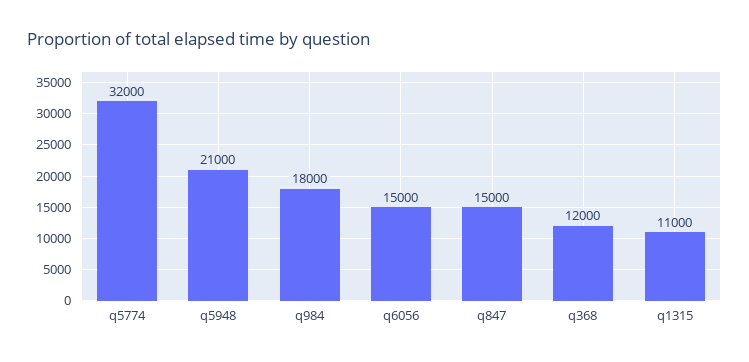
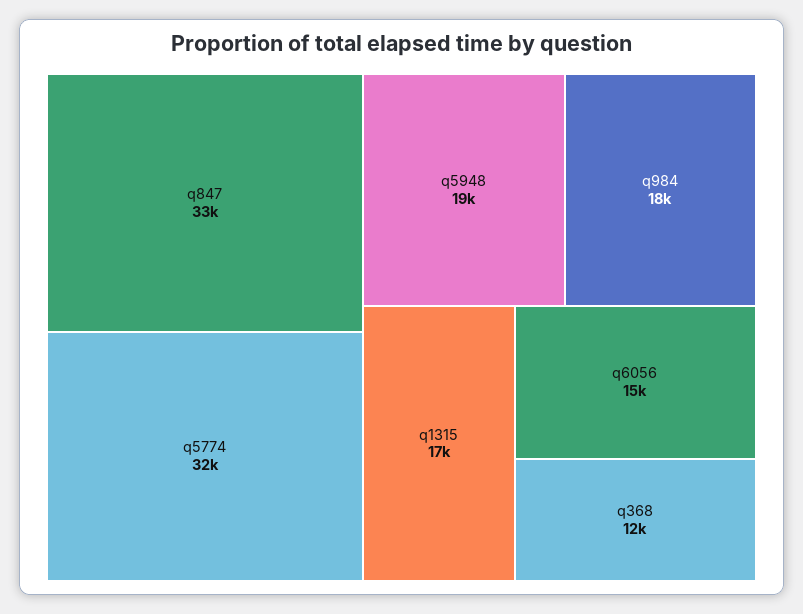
  {
    "q5774": 32000,
-   "q5948": 21000,
+   "q5948": 19000,
    "q984": 18000,
    "q6056": 15000,
-   "q847": 15000,
+   "q847": 33000,
    "q368": 12000,
-   "q1315": 11000
+   "q1315": 17000
  }

